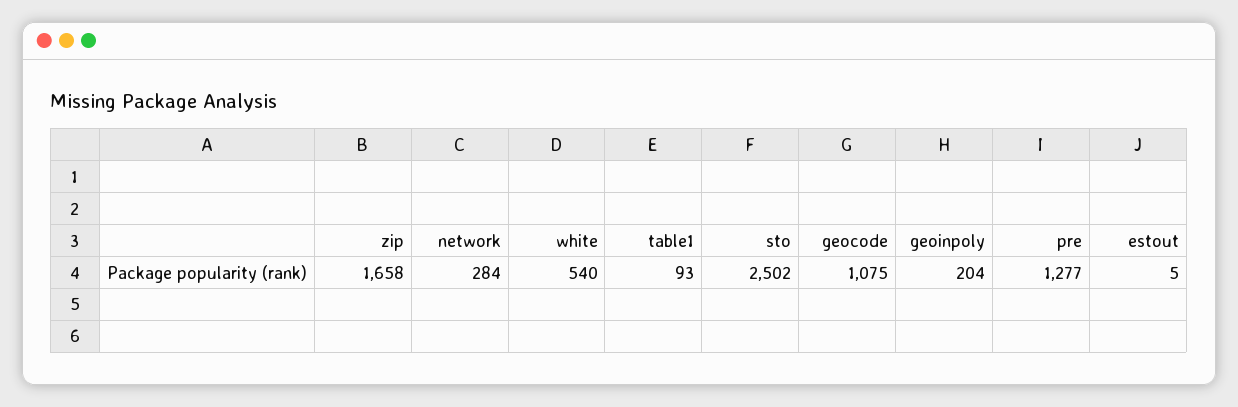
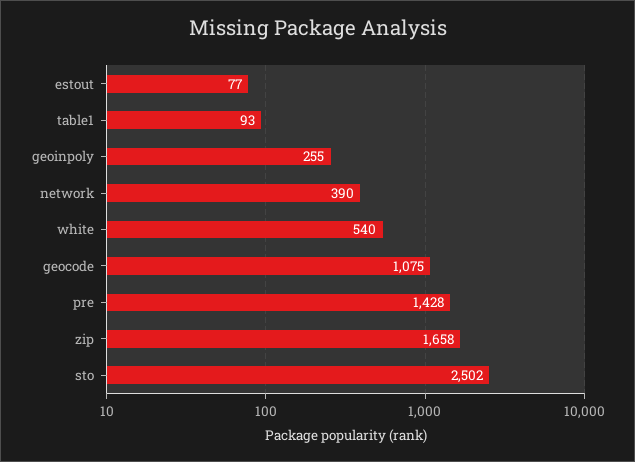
  {
    "zip": 1658,
-   "network": 284,
+   "network": 390,
    "white": 540,
    "table1": 93,
    "sto": 2502,
    "geocode": 1075,
-   "geoinpoly": 204,
+   "geoinpoly": 255,
-   "pre": 1277,
+   "pre": 1428,
-   "estout": 5
+   "estout": 77
  }

